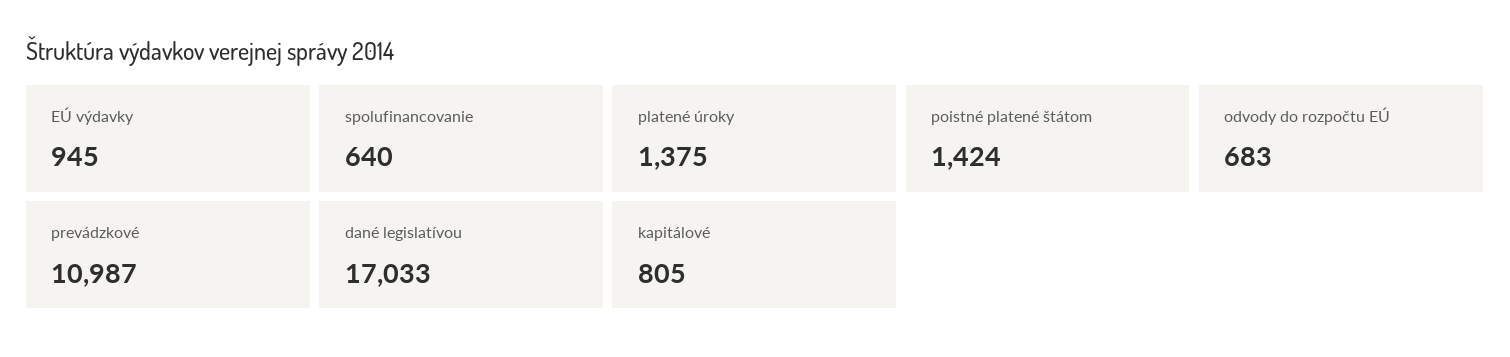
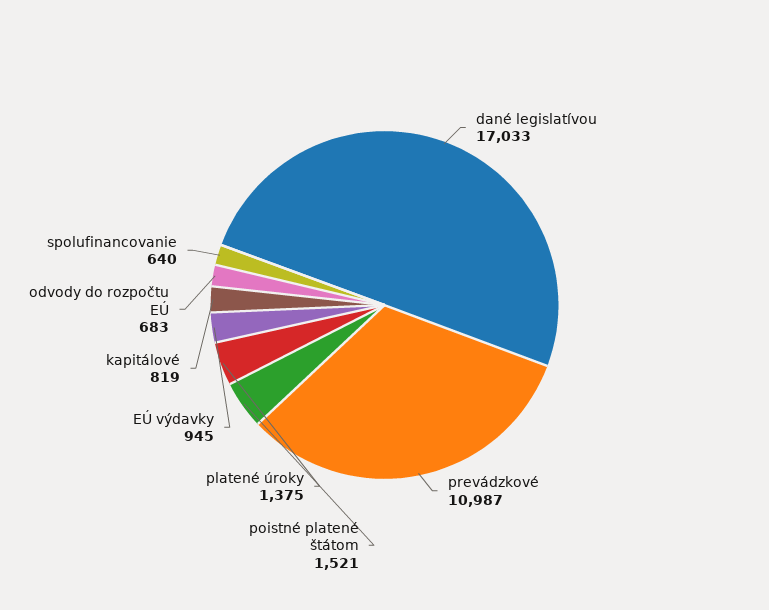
  {
    "EÚ výdavky": 945,
    "spolufinancovanie": 640,
    "platené úroky": 1375,
-   "poistné platené štátom": 1424,
+   "poistné platené štátom": 1521,
    "odvody do rozpočtu EÚ": 683,
    "prevádzkové": 10987,
    "dané legislatívou": 17033,
-   "kapitálové": 805
+   "kapitálové": 819
  }

